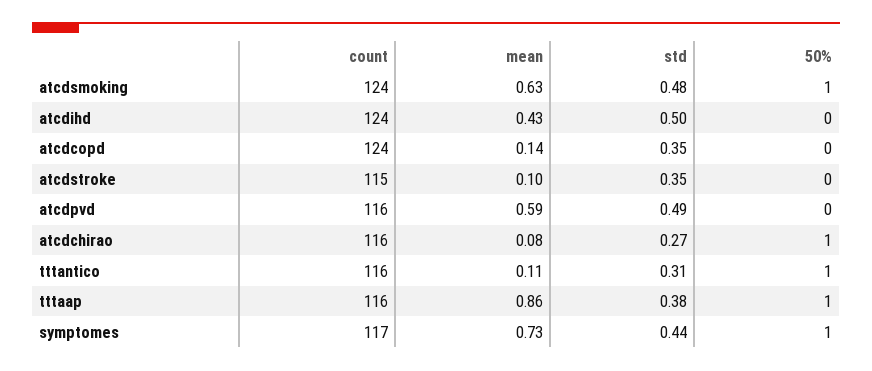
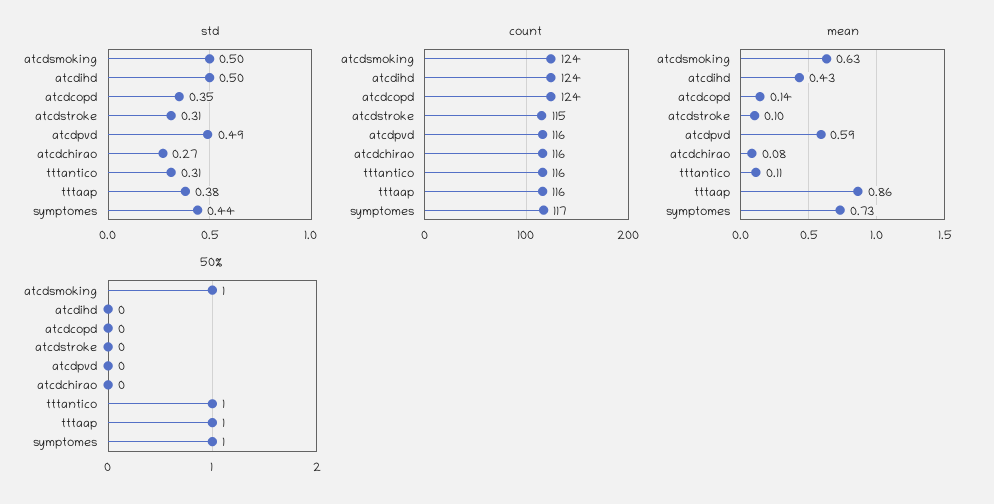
  {
    "count": {
      "atcdsmoking": 124,
      "atcdihd": 124,
      "atcdcopd": 124,
      "atcdstroke": 115,
      "atcdpvd": 116,
      "atcdchirao": 116,
      "tttantico": 116,
      "tttaap": 116,
      "symptomes": 117
    },
    "mean": {
      "atcdsmoking": 0.63,
      "atcdihd": 0.43,
      "atcdcopd": 0.14,
      "atcdstroke": 0.1,
      "atcdpvd": 0.59,
      "atcdchirao": 0.08,
      "tttantico": 0.11,
      "tttaap": 0.86,
      "symptomes": 0.73
    },
    "std": {
-     "atcdsmoking": 0.48,
+     "atcdsmoking": 0.5,
      "atcdihd": 0.5,
      "atcdcopd": 0.35,
-     "atcdstroke": 0.35,
+     "atcdstroke": 0.31,
      "atcdpvd": 0.49,
      "atcdchirao": 0.27,
      "tttantico": 0.31,
      "tttaap": 0.38,
      "symptomes": 0.44
    },
    "50%": {
      "atcdsmoking": 1,
      "atcdihd": 0,
      "atcdcopd": 0,
      "atcdstroke": 0,
      "atcdpvd": 0,
-     "atcdchirao": 1,
+     "atcdchirao": 0,
      "tttantico": 1,
      "tttaap": 1,
      "symptomes": 1
    }
  }

